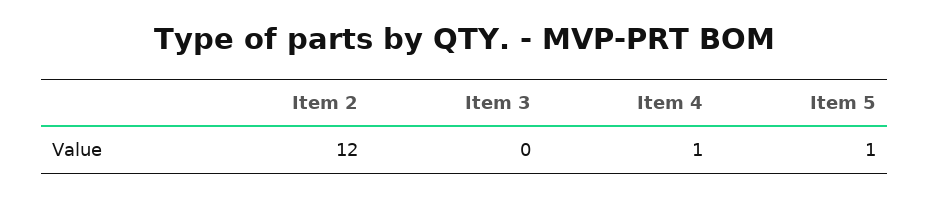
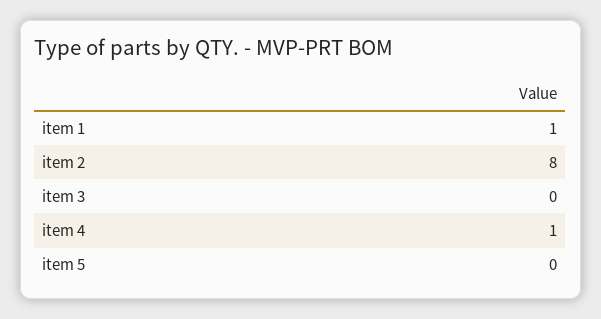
  {
-   "Item 2": 12,
+   "Item 2": 8,
    "Item 3": 0,
    "Item 4": 1,
-   "Item 5": 1
+   "Item 5": 0,
+   "item 1": 1
  }

